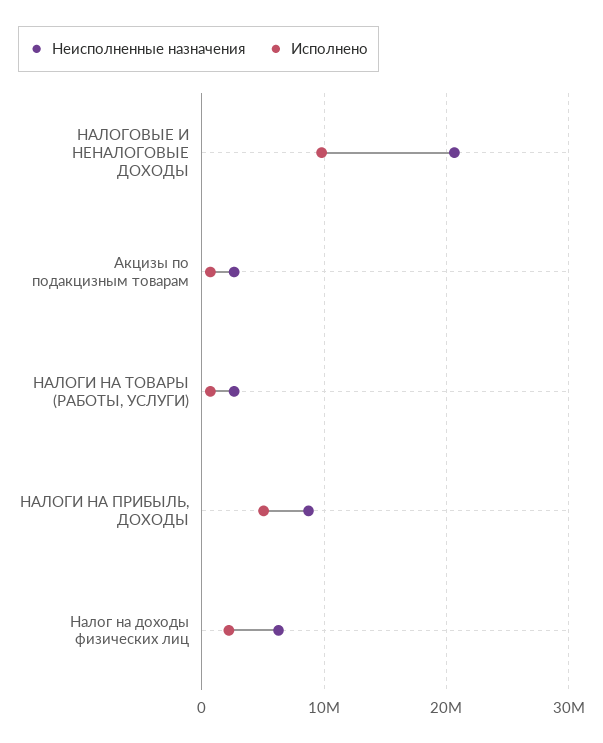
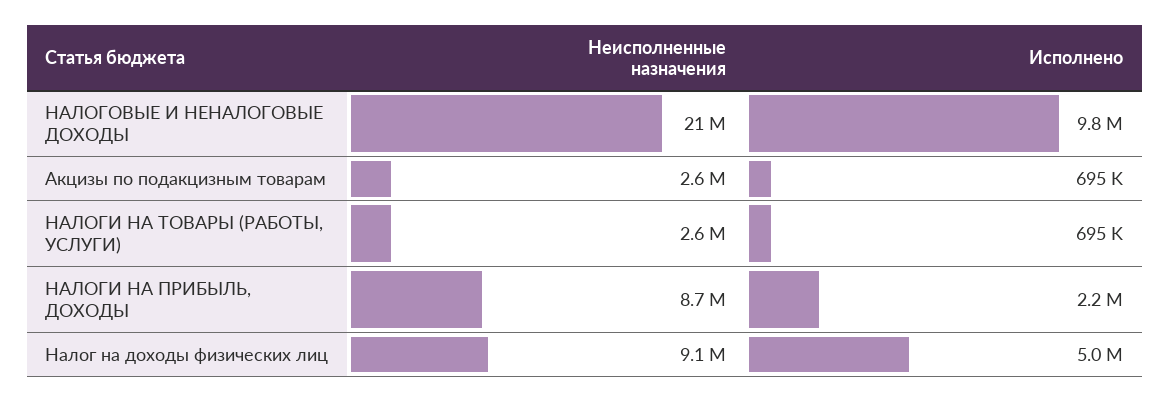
  {
    "Неисполненные назначения": {
      "НАЛОГОВЫЕ И НЕНАЛОГОВЫЕ ДОХОДЫ": 21000000,
      "Акцизы по подакцизным товарам": 2600000,
      "НАЛОГИ НА ТОВАРЫ (РАБОТЫ, УСЛУГИ)": 2600000,
      "НАЛОГИ НА ПРИБЫЛЬ, ДОХОДЫ": 8700000,
-     "Налог на доходы физических лиц": 6000000
+     "Налог на доходы физических лиц": 9100000
    },
    "Исполнено": {
      "НАЛОГОВЫЕ И НЕНАЛОГОВЫЕ ДОХОДЫ": 9800000,
      "Акцизы по подакцизным товарам": 695000,
      "НАЛОГИ НА ТОВАРЫ (РАБОТЫ, УСЛУГИ)": 695000,
-     "НАЛОГИ НА ПРИБЫЛЬ, ДОХОДЫ": 5000000,
+     "НАЛОГИ НА ПРИБЫЛЬ, ДОХОДЫ": 2200000,
-     "Налог на доходы физических лиц": 2000000
+     "Налог на доходы физических лиц": 5000000
    }
  }

